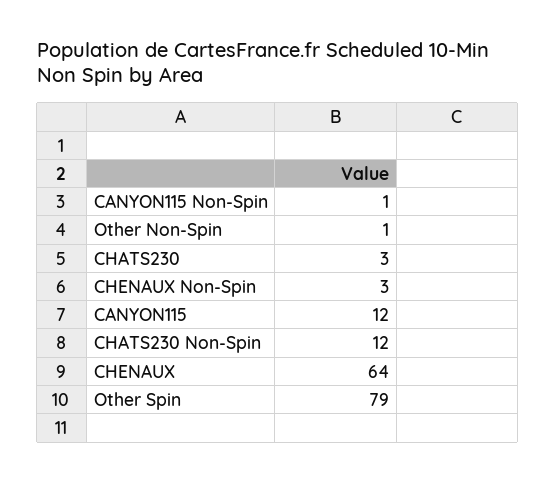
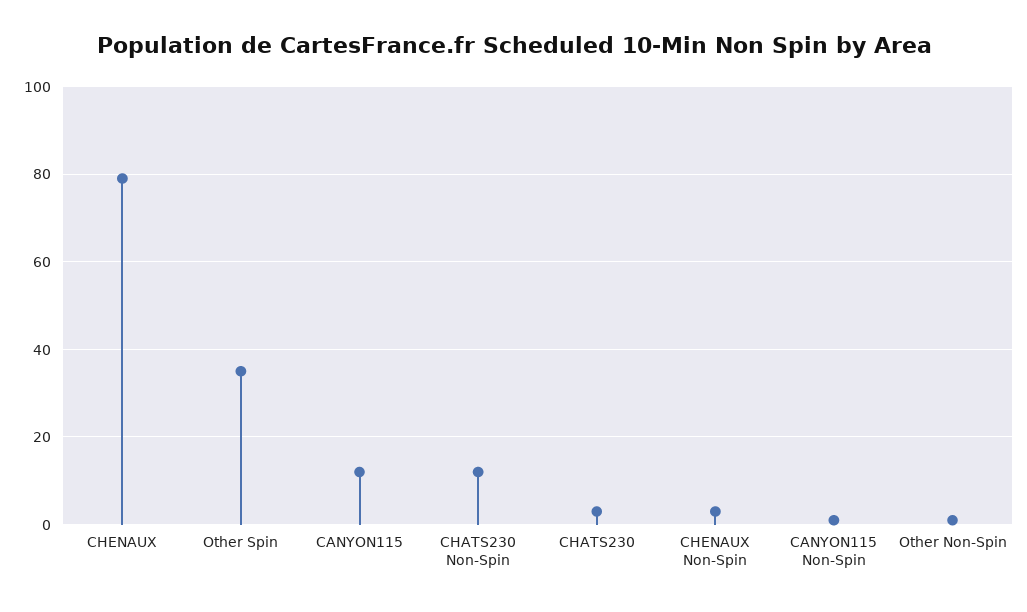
  {
    "CANYON115 Non-Spin": 1,
    "Other Non-Spin": 1,
    "CHATS230": 3,
    "CHENAUX Non-Spin": 3,
    "CANYON115": 12,
    "CHATS230 Non-Spin": 12,
-   "CHENAUX": 64,
+   "CHENAUX": 80,
-   "Other Spin": 79
+   "Other Spin": 35
  }

